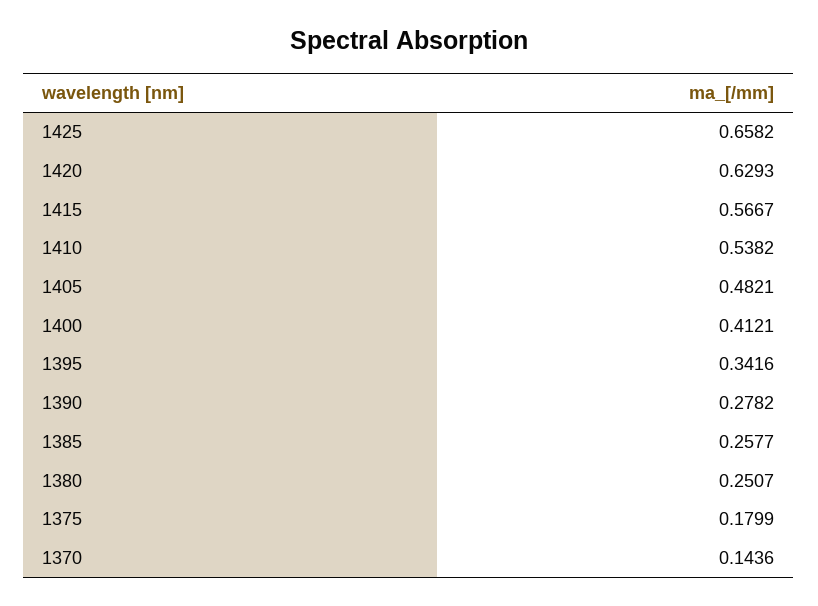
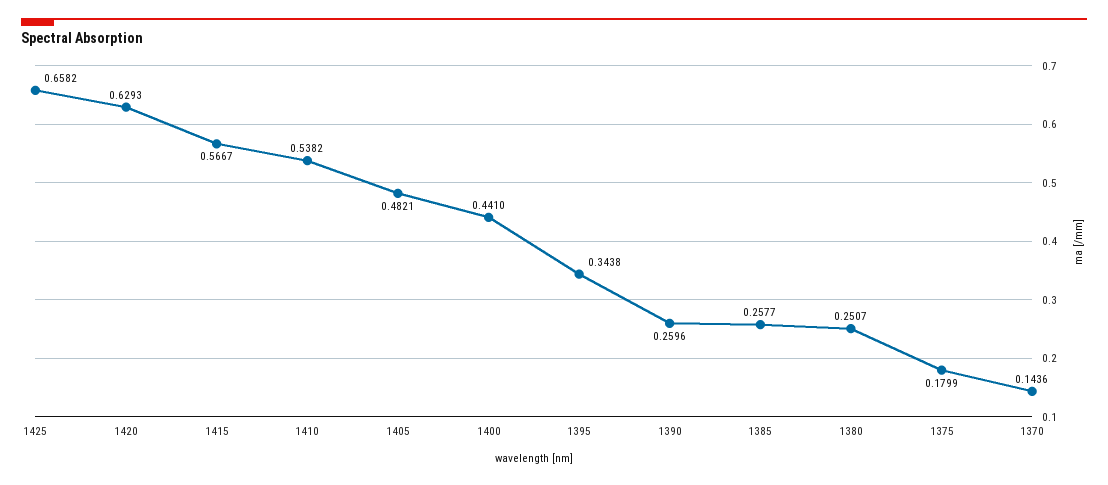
  {
    "1425": 0.6582,
    "1420": 0.6293,
    "1415": 0.5667,
    "1410": 0.5382,
    "1405": 0.4821,
-   "1400": 0.4121,
+   "1400": 0.441,
-   "1395": 0.3416,
+   "1395": 0.3438,
-   "1390": 0.2782,
+   "1390": 0.2596,
    "1385": 0.2577,
    "1380": 0.2507,
    "1375": 0.1799,
    "1370": 0.1436
  }

